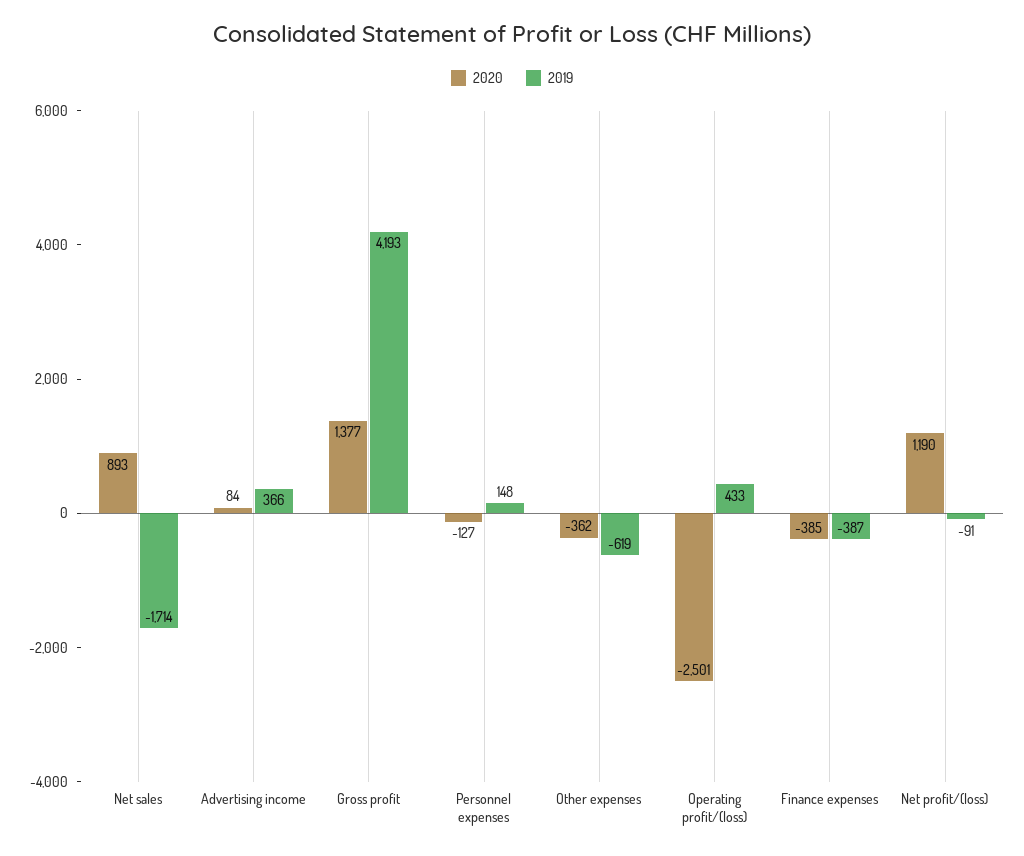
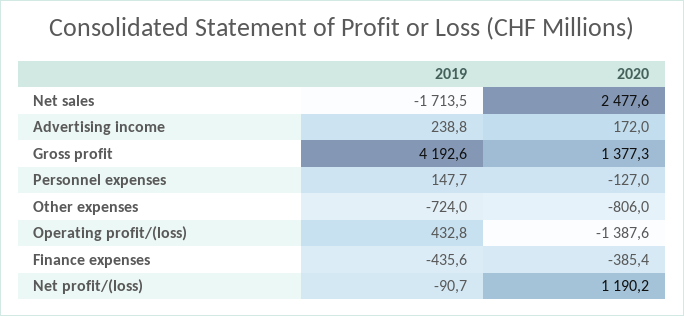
  {
    "2020": {
-     "Net sales": 893,
+     "Net sales": 2477.6,
-     "Advertising income": 84,
+     "Advertising income": 172,
      "Gross profit": 1377.3,
      "Personnel expenses": -127,
-     "Other expenses": -362,
+     "Other expenses": -806,
-     "Operating profit/(loss)": -2501,
+     "Operating profit/(loss)": -1387.6,
      "Finance expenses": -385.4,
      "Net profit/(loss)": 1190.2
    },
    "2019": {
      "Net sales": -1713.5,
-     "Advertising income": 366,
+     "Advertising income": 238.8,
      "Gross profit": 4192.6,
      "Personnel expenses": 147.7,
-     "Other expenses": -619,
+     "Other expenses": -724,
      "Operating profit/(loss)": 432.8,
-     "Finance expenses": -387,
+     "Finance expenses": -435.6,
      "Net profit/(loss)": -90.7
    }
  }

